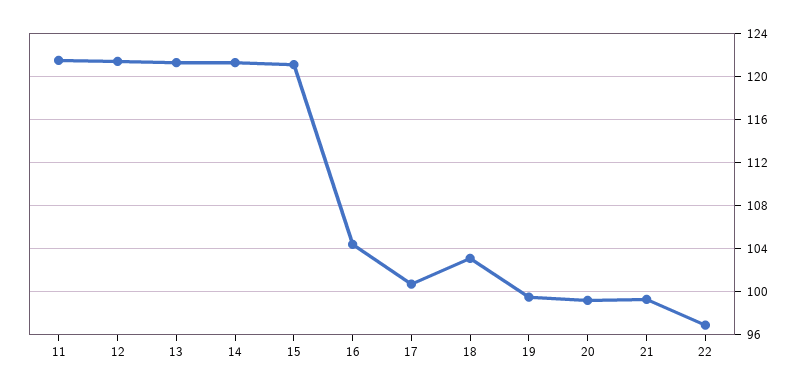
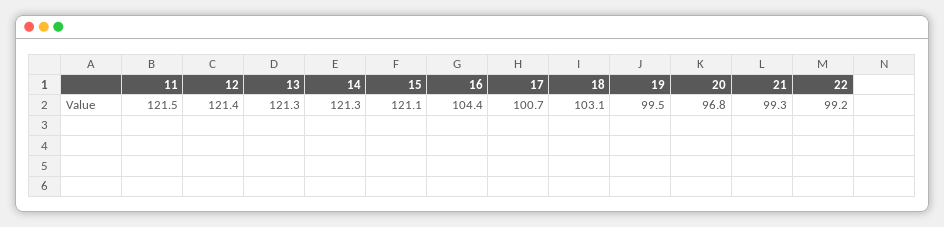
  {
    "11": 121.5,
    "12": 121.4,
    "13": 121.3,
    "14": 121.3,
    "15": 121.1,
    "16": 104.4,
    "17": 100.7,
    "18": 103.1,
    "19": 99.5,
-   "20": 99,
+   "20": 96.8,
    "21": 99.3,
-   "22": 97
+   "22": 99.2
  }

